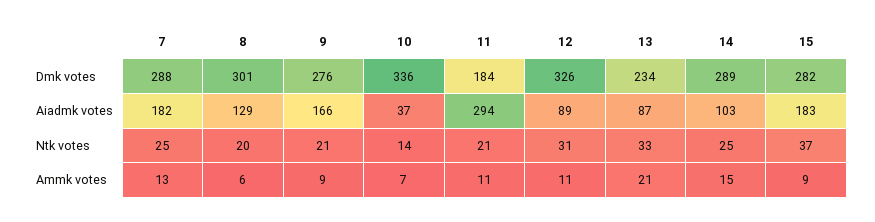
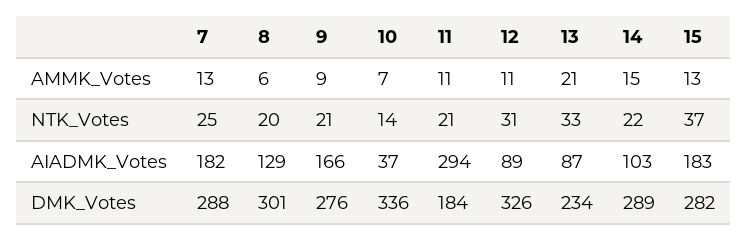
  {
    "7": {
      "Dmk votes": 288,
      "Aiadmk votes": 182,
      "Ntk votes": 25,
      "Ammk votes": 13
    },
    "8": {
      "Dmk votes": 301,
      "Aiadmk votes": 129,
      "Ntk votes": 20,
      "Ammk votes": 6
    },
    "9": {
      "Dmk votes": 276,
      "Aiadmk votes": 166,
      "Ntk votes": 21,
      "Ammk votes": 9
    },
    "10": {
      "Dmk votes": 336,
      "Aiadmk votes": 37,
      "Ntk votes": 14,
      "Ammk votes": 7
    },
    "11": {
      "Dmk votes": 184,
      "Aiadmk votes": 294,
      "Ntk votes": 21,
      "Ammk votes": 11
    },
    "12": {
      "Dmk votes": 326,
      "Aiadmk votes": 89,
      "Ntk votes": 31,
      "Ammk votes": 11
    },
    "13": {
      "Dmk votes": 234,
      "Aiadmk votes": 87,
      "Ntk votes": 33,
      "Ammk votes": 21
    },
    "14": {
      "Dmk votes": 289,
      "Aiadmk votes": 103,
-     "Ntk votes": 25,
+     "Ntk votes": 22,
      "Ammk votes": 15
    },
    "15": {
      "Dmk votes": 282,
      "Aiadmk votes": 183,
      "Ntk votes": 37,
-     "Ammk votes": 9
+     "Ammk votes": 13
    }
  }

